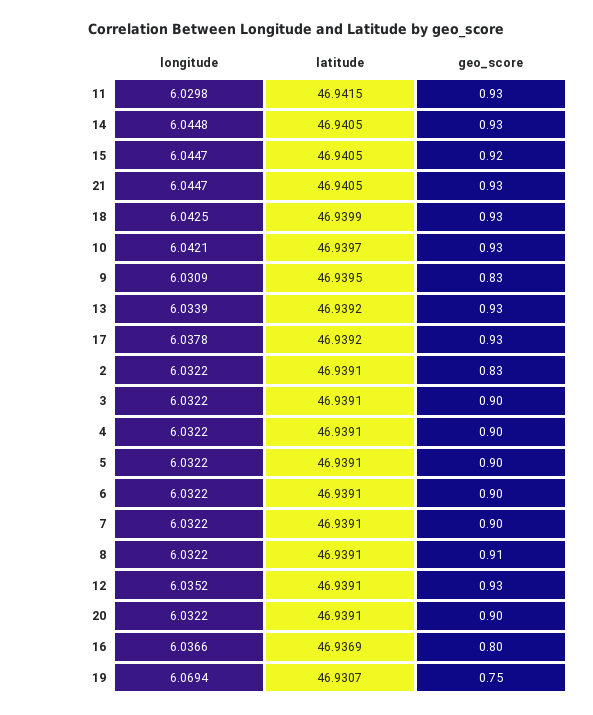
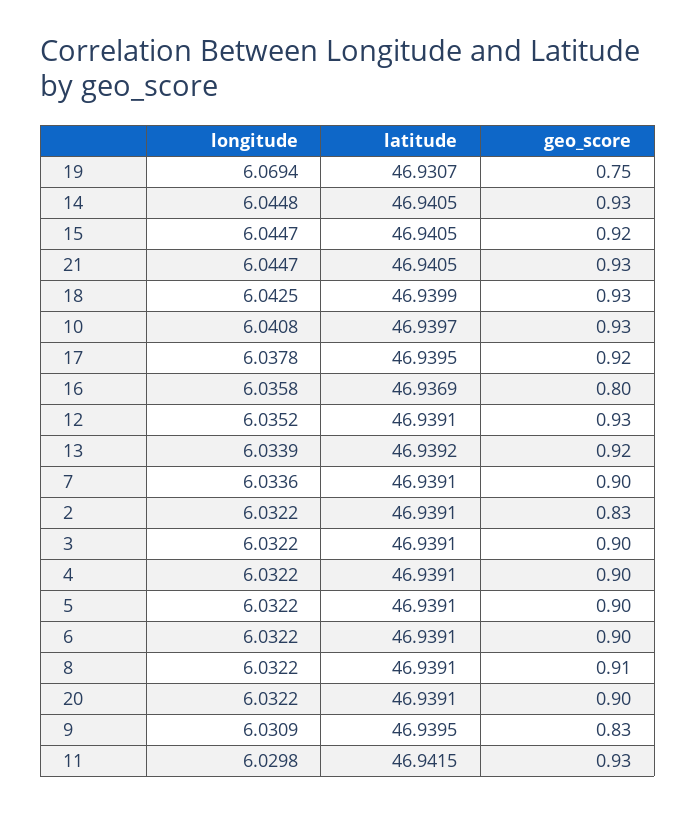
  {
    "longitude": {
      "11": 6.0298,
      "14": 6.0448,
      "15": 6.0447,
      "21": 6.0447,
      "18": 6.0425,
-     "10": 6.0421,
+     "10": 6.0408,
      "9": 6.0309,
      "13": 6.0339,
      "17": 6.0378,
      "2": 6.0322,
      "3": 6.0322,
      "4": 6.0322,
      "5": 6.0322,
      "6": 6.0322,
-     "7": 6.0322,
+     "7": 6.0336,
      "8": 6.0322,
      "12": 6.0352,
      "20": 6.0322,
-     "16": 6.0366,
+     "16": 6.0358,
      "19": 6.0694
    },
    "latitude": {
      "11": 46.9415,
      "14": 46.9405,
      "15": 46.9405,
      "21": 46.9405,
      "18": 46.9399,
      "10": 46.9397,
      "9": 46.9395,
      "13": 46.9392,
-     "17": 46.9392,
+     "17": 46.9395,
      "2": 46.9391,
      "3": 46.9391,
      "4": 46.9391,
      "5": 46.9391,
      "6": 46.9391,
      "7": 46.9391,
      "8": 46.9391,
      "12": 46.9391,
      "20": 46.9391,
      "16": 46.9369,
      "19": 46.9307
    },
    "geo_score": {
      "11": 0.93,
      "14": 0.93,
      "15": 0.92,
      "21": 0.93,
      "18": 0.93,
      "10": 0.93,
      "9": 0.83,
-     "13": 0.93,
+     "13": 0.92,
-     "17": 0.93,
+     "17": 0.92,
      "2": 0.83,
      "3": 0.9,
      "4": 0.9,
      "5": 0.9,
      "6": 0.9,
      "7": 0.9,
      "8": 0.91,
      "12": 0.93,
      "20": 0.9,
      "16": 0.8,
      "19": 0.75
    }
  }

